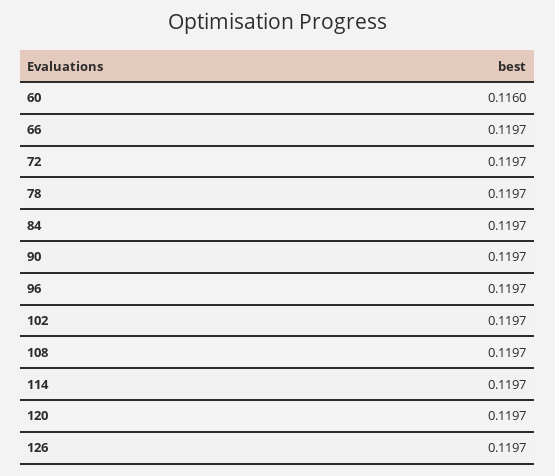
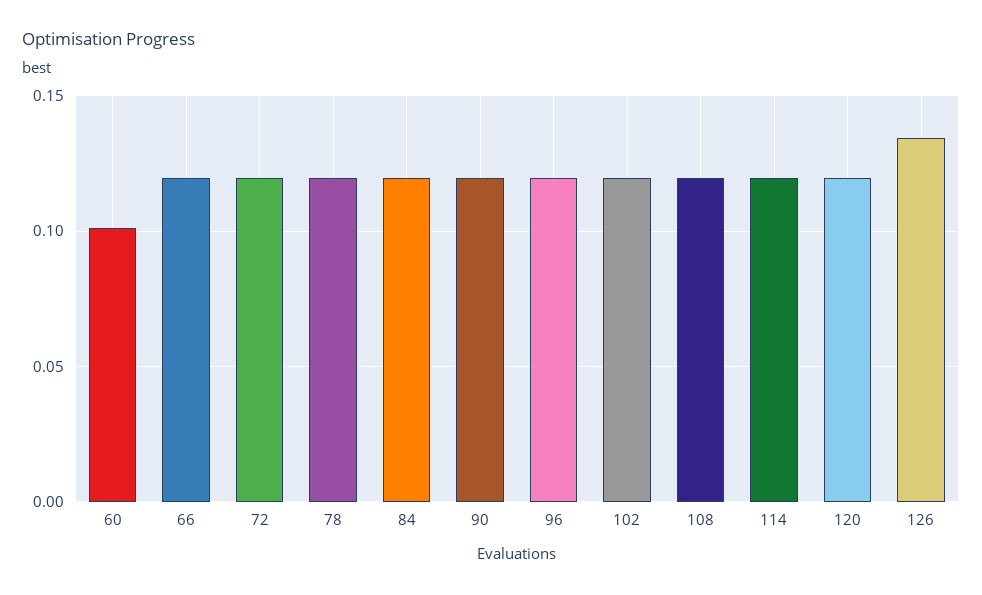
  {
-   "60": 0.116,
+   "60": 0.1,
    "66": 0.1197,
    "72": 0.1197,
    "78": 0.1197,
    "84": 0.1197,
    "90": 0.1197,
    "96": 0.1197,
    "102": 0.1197,
    "108": 0.1197,
    "114": 0.1197,
    "120": 0.1197,
-   "126": 0.1197
+   "126": 0.135
  }

